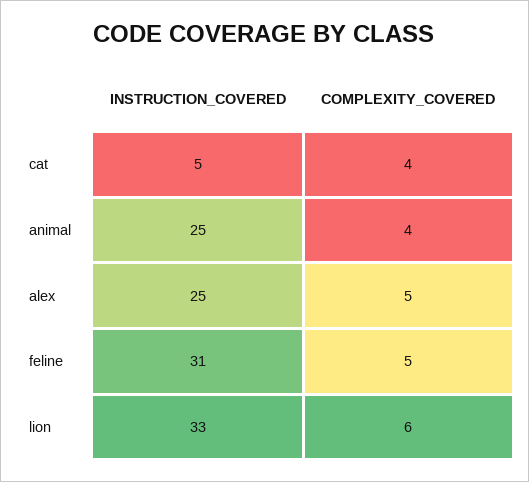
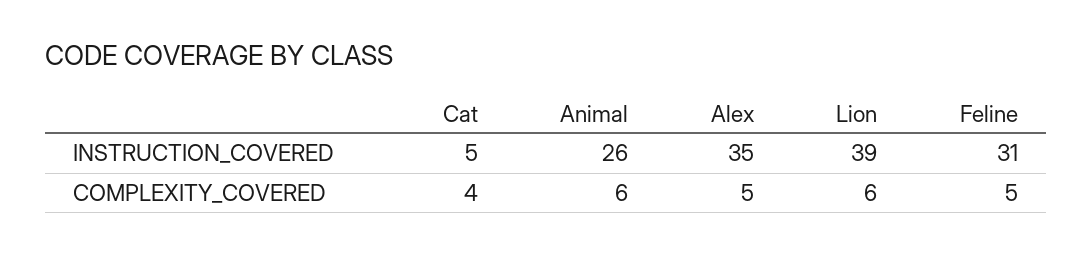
  {
    "INSTRUCTION_COVERED": {
      "cat": 5,
-     "animal": 25,
+     "animal": 26,
-     "alex": 25,
+     "alex": 35,
      "feline": 31,
-     "lion": 33
+     "lion": 39
    },
    "COMPLEXITY_COVERED": {
      "cat": 4,
-     "animal": 4,
+     "animal": 6,
      "alex": 5,
      "feline": 5,
      "lion": 6
    }
  }

